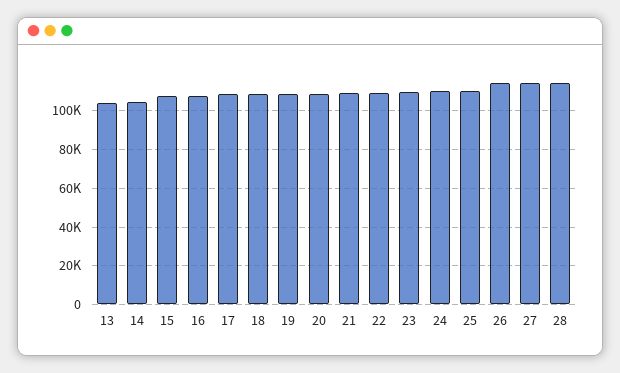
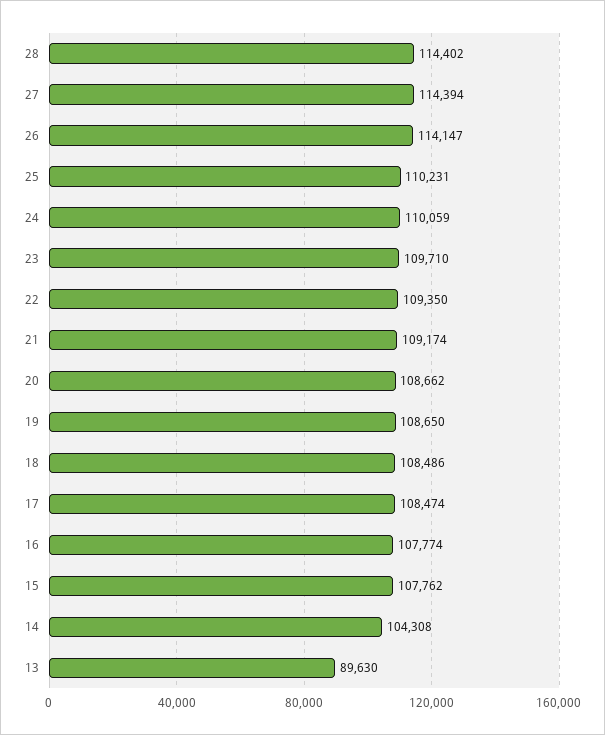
  {
-   "13": 105000,
+   "13": 89630,
    "14": 104308,
    "15": 107762,
    "16": 107774,
    "17": 108474,
    "18": 108486,
    "19": 108650,
    "20": 108662,
    "21": 109174,
    "22": 109350,
    "23": 109710,
    "24": 110059,
    "25": 110231,
    "26": 114147,
    "27": 114394,
    "28": 114402
  }

